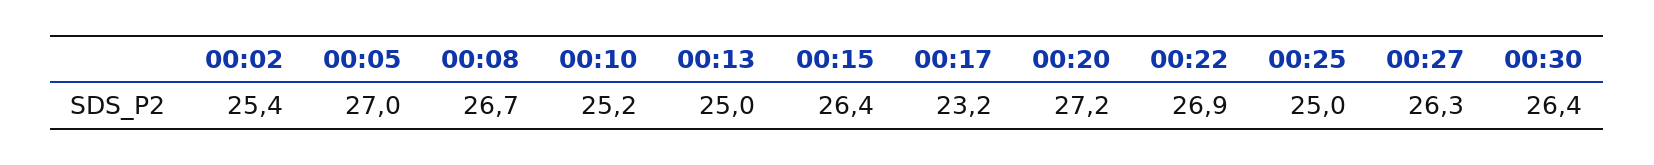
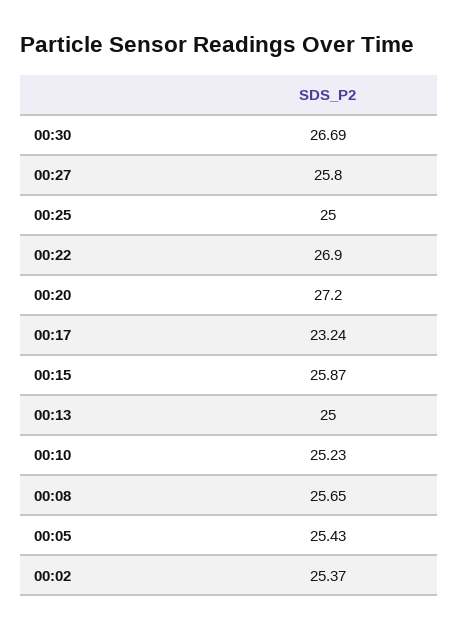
  {
    "00:02": 25.37,
-   "00:05": 27,
+   "00:05": 25.43,
-   "00:08": 26.7,
+   "00:08": 25.65,
    "00:10": 25.23,
    "00:13": 25,
-   "00:15": 26.4,
+   "00:15": 25.87,
    "00:17": 23.24,
    "00:20": 27.2,
    "00:22": 26.9,
    "00:25": 25,
-   "00:27": 26.3,
+   "00:27": 25.8,
-   "00:30": 26.4
+   "00:30": 26.69
  }

